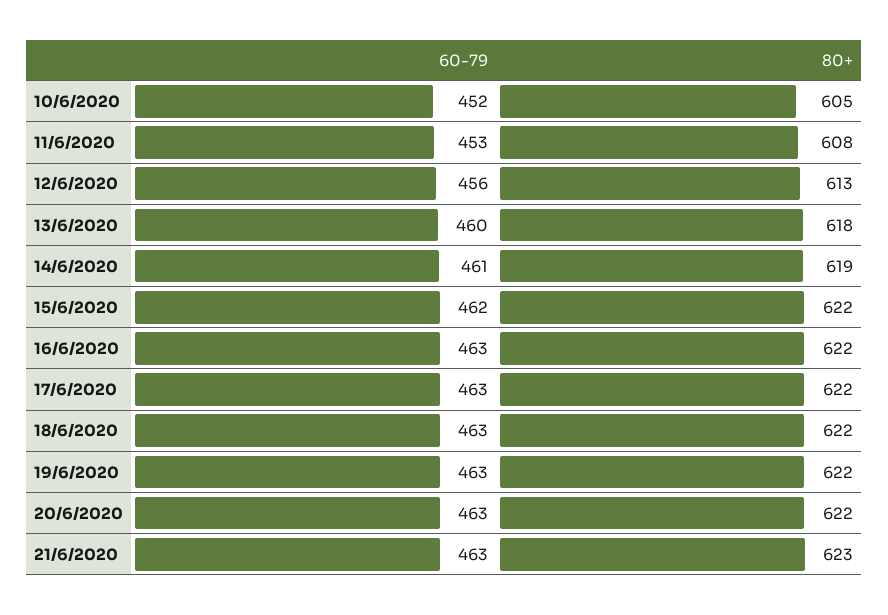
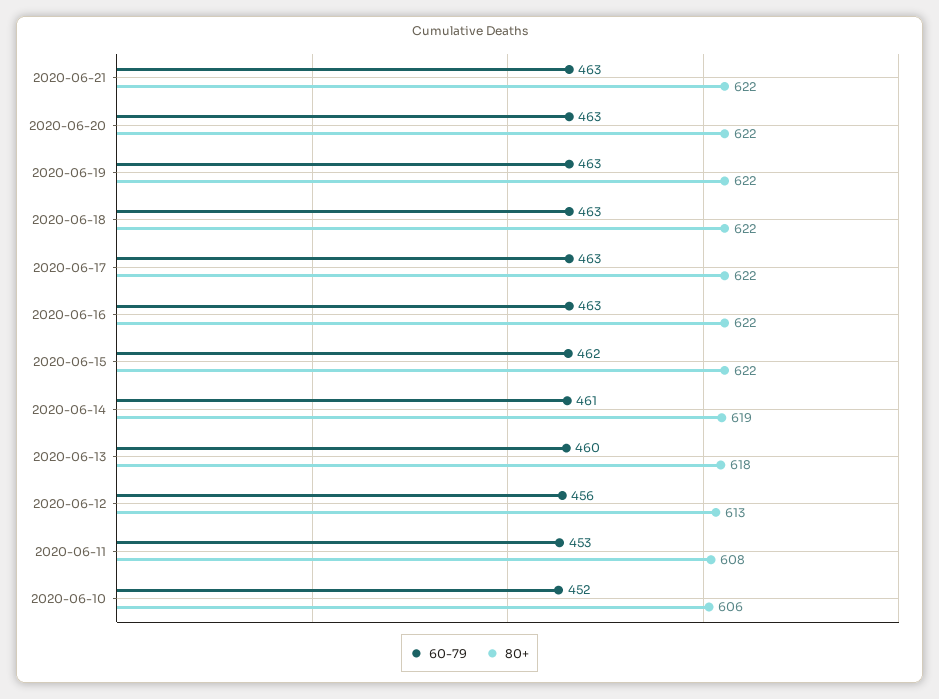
  {
    "60-79": {
      "10/6/2020": 452,
      "11/6/2020": 453,
      "12/6/2020": 456,
      "13/6/2020": 460,
      "14/6/2020": 461,
      "15/6/2020": 462,
      "16/6/2020": 463,
      "17/6/2020": 463,
      "18/6/2020": 463,
      "19/6/2020": 463,
      "20/6/2020": 463,
      "21/6/2020": 463
    },
    "80+": {
-     "10/6/2020": 605,
+     "10/6/2020": 606,
      "11/6/2020": 608,
      "12/6/2020": 613,
      "13/6/2020": 618,
      "14/6/2020": 619,
      "15/6/2020": 622,
      "16/6/2020": 622,
      "17/6/2020": 622,
      "18/6/2020": 622,
      "19/6/2020": 622,
      "20/6/2020": 622,
-     "21/6/2020": 623
+     "21/6/2020": 622
    }
  }

